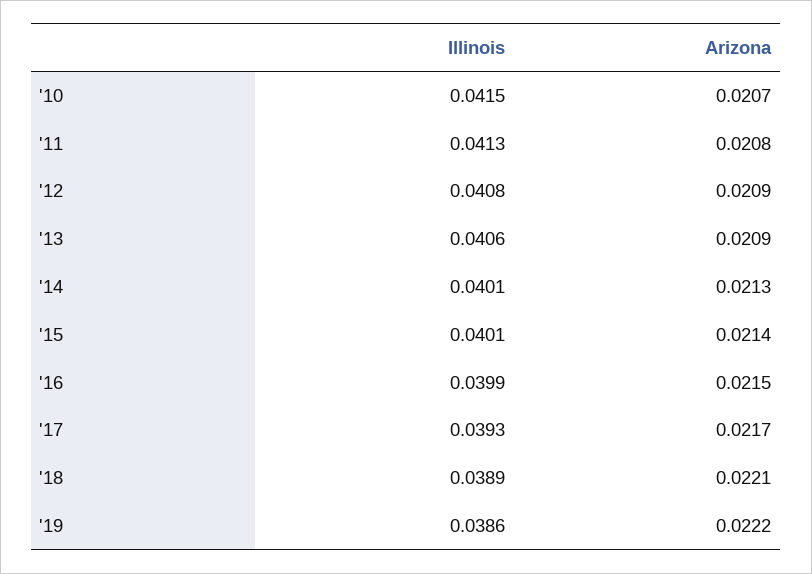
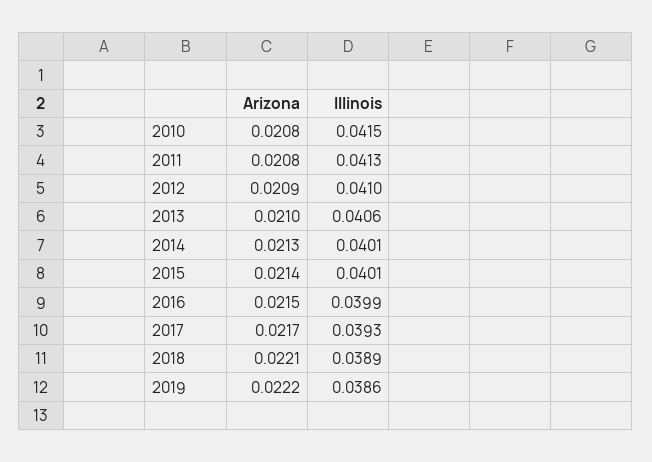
  {
    "Illinois": {
      "'10": 0.0415,
      "'11": 0.0413,
-     "'12": 0.0408,
+     "'12": 0.041,
      "'13": 0.0406,
      "'14": 0.0401,
      "'15": 0.0401,
      "'16": 0.0399,
      "'17": 0.0393,
      "'18": 0.0389,
      "'19": 0.0386
    },
    "Arizona": {
-     "'10": 0.0207,
+     "'10": 0.0208,
      "'11": 0.0208,
      "'12": 0.0209,
-     "'13": 0.0209,
+     "'13": 0.021,
      "'14": 0.0213,
      "'15": 0.0214,
      "'16": 0.0215,
      "'17": 0.0217,
      "'18": 0.0221,
      "'19": 0.0222
    }
  }

